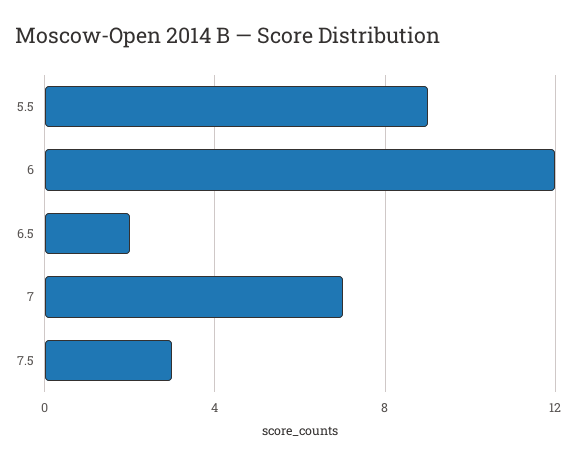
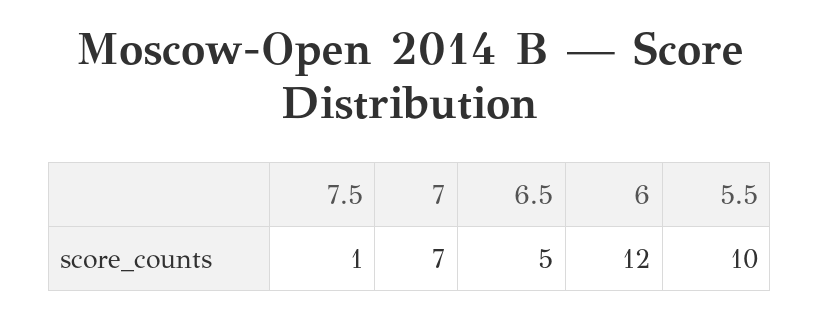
  {
-   "5.5": 9,
+   "5.5": 10,
    "6": 12,
-   "6.5": 2,
+   "6.5": 5,
    "7": 7,
-   "7.5": 3
+   "7.5": 1
  }

